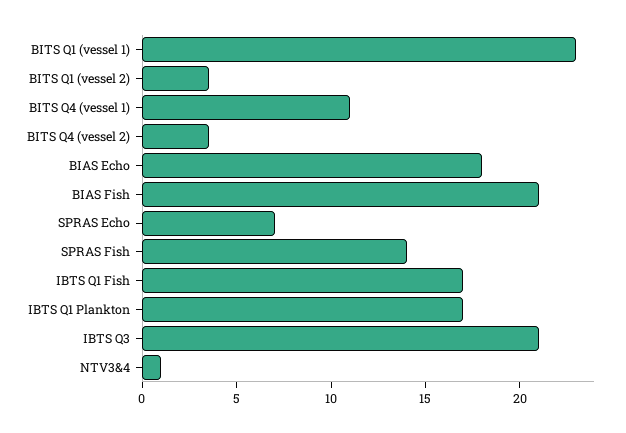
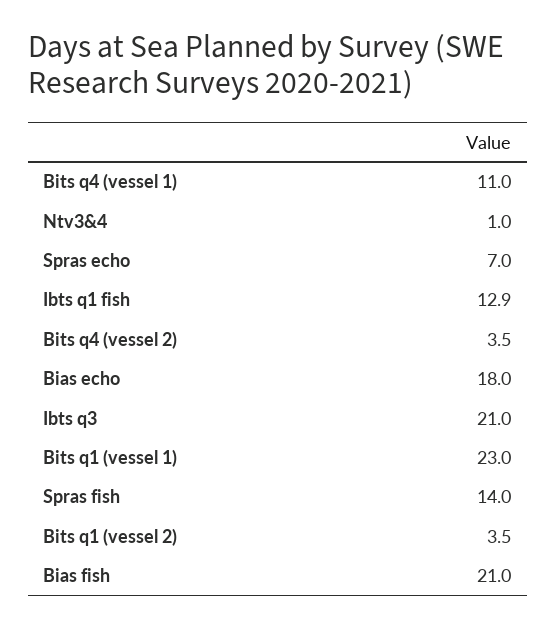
  {
    "BITS Q1 (vessel 1)": 23,
    "BITS Q1 (vessel 2)": 3.5,
    "BITS Q4 (vessel 1)": 11,
    "BITS Q4 (vessel 2)": 3.5,
    "BIAS Echo": 18,
    "BIAS Fish": 21,
    "SPRAS Echo": 7,
    "SPRAS Fish": 14,
-   "IBTS Q1 Fish": 17,
+   "IBTS Q1 Fish": 12.9,
-   "IBTS Q1 Plankton": 17,
    "IBTS Q3": 21,
    "NTV3&4": 1
  }

